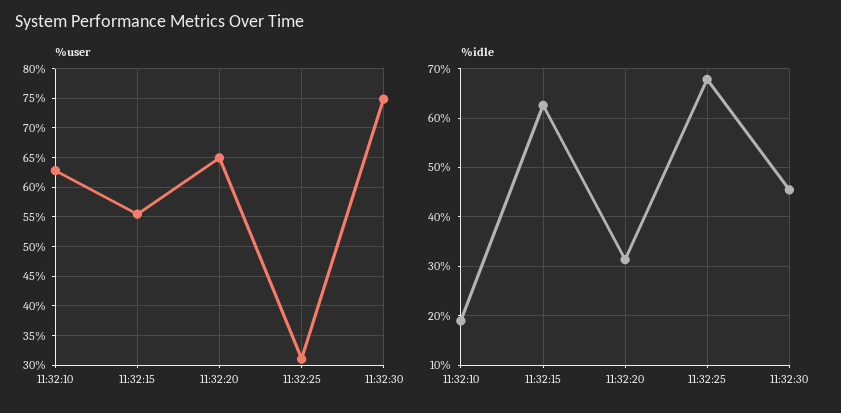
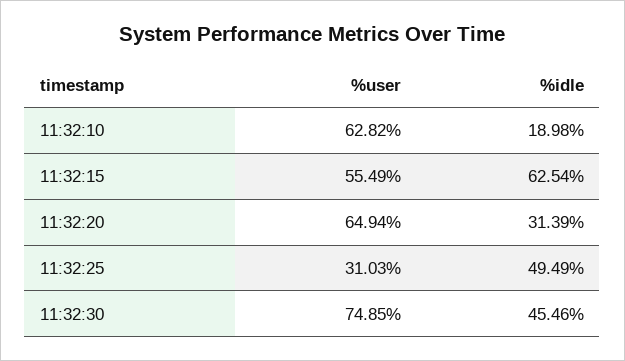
  {
    "%user": {
      "11:32:10": 62.82,
      "11:32:15": 55.49,
      "11:32:20": 64.94,
      "11:32:25": 31.03,
      "11:32:30": 74.85
    },
    "%idle": {
      "11:32:10": 18.98,
      "11:32:15": 62.54,
      "11:32:20": 31.39,
-     "11:32:25": 68,
+     "11:32:25": 49.49,
      "11:32:30": 45.46
    }
  }

